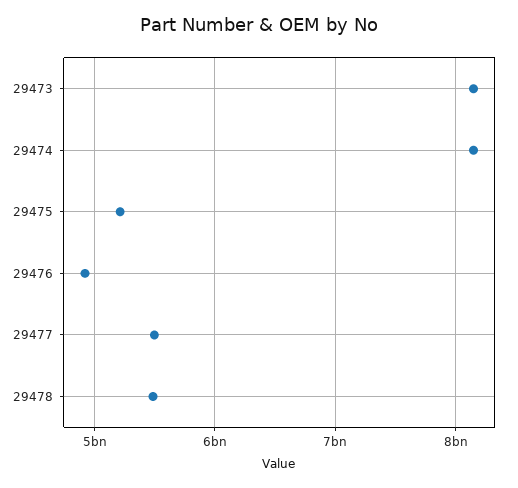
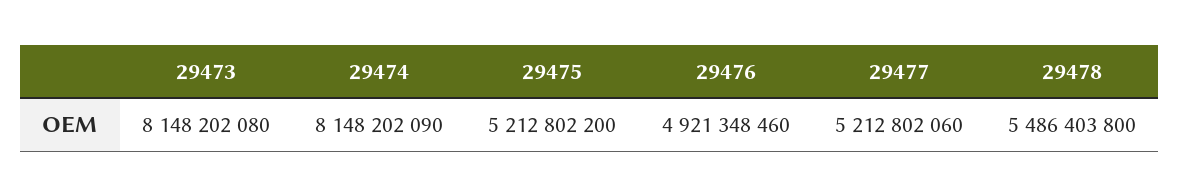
  {
    "29473": 8148202080,
    "29474": 8148202090,
    "29475": 5212802200,
    "29476": 4921348460,
-   "29477": 5500000000,
+   "29477": 5212802060,
    "29478": 5486403800
  }

